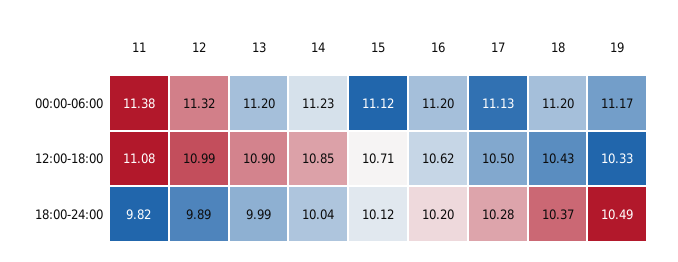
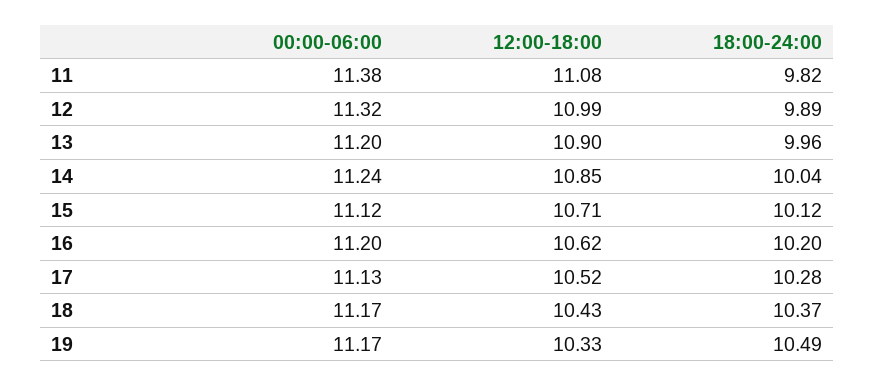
  {
    "11": {
      "00:00-06:00": 11.38,
      "12:00-18:00": 11.08,
      "18:00-24:00": 9.82
    },
    "12": {
      "00:00-06:00": 11.32,
      "12:00-18:00": 10.99,
      "18:00-24:00": 9.89
    },
    "13": {
      "00:00-06:00": 11.2,
      "12:00-18:00": 10.9,
-     "18:00-24:00": 9.99
+     "18:00-24:00": 9.96
    },
    "14": {
-     "00:00-06:00": 11.23,
+     "00:00-06:00": 11.24,
      "12:00-18:00": 10.85,
      "18:00-24:00": 10.04
    },
    "15": {
      "00:00-06:00": 11.12,
      "12:00-18:00": 10.71,
      "18:00-24:00": 10.12
    },
    "16": {
      "00:00-06:00": 11.2,
      "12:00-18:00": 10.62,
      "18:00-24:00": 10.2
    },
    "17": {
      "00:00-06:00": 11.13,
-     "12:00-18:00": 10.5,
+     "12:00-18:00": 10.52,
      "18:00-24:00": 10.28
    },
    "18": {
-     "00:00-06:00": 11.2,
+     "00:00-06:00": 11.17,
      "12:00-18:00": 10.43,
      "18:00-24:00": 10.37
    },
    "19": {
      "00:00-06:00": 11.17,
      "12:00-18:00": 10.33,
      "18:00-24:00": 10.49
    }
  }

